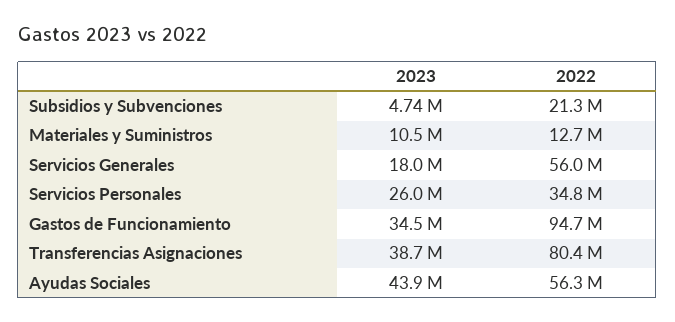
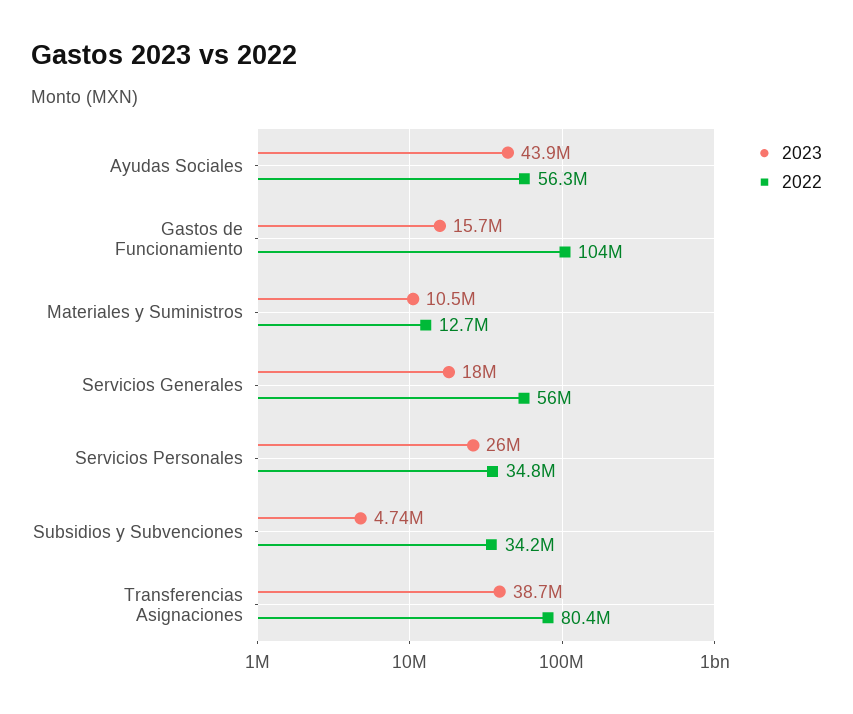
  {
    "2023": {
      "Subsidios y Subvenciones": 4740000,
      "Materiales y Suministros": 10500000,
      "Servicios Generales": 18000000,
      "Servicios Personales": 26000000,
-     "Gastos de Funcionamiento": 34500000,
+     "Gastos de Funcionamiento": 15700000,
      "Transferencias Asignaciones": 38700000,
      "Ayudas Sociales": 43900000
    },
    "2022": {
-     "Subsidios y Subvenciones": 21300000,
+     "Subsidios y Subvenciones": 34200000,
      "Materiales y Suministros": 12700000,
      "Servicios Generales": 56000000,
      "Servicios Personales": 34800000,
-     "Gastos de Funcionamiento": 94700000,
+     "Gastos de Funcionamiento": 104000000,
      "Transferencias Asignaciones": 80400000,
      "Ayudas Sociales": 56300000
    }
  }

